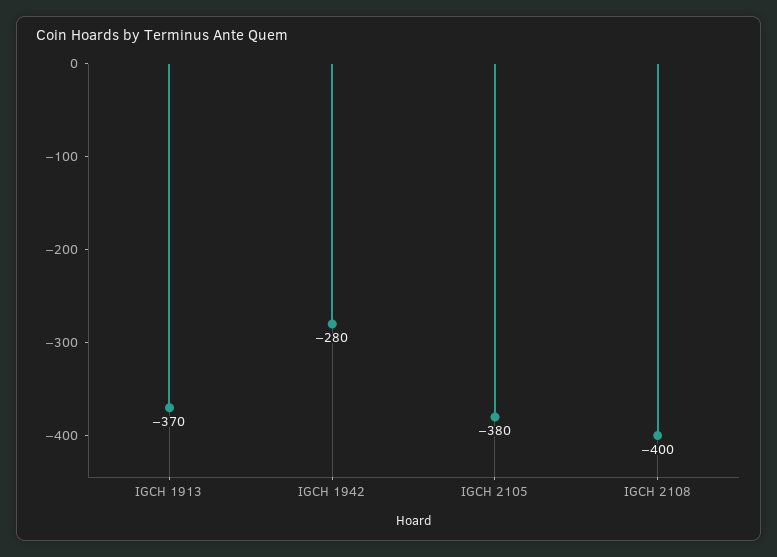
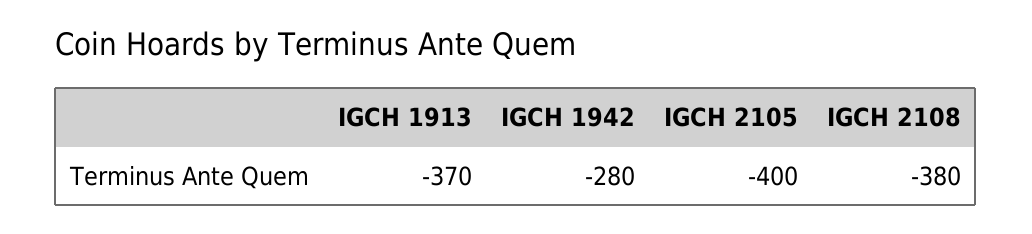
  {
    "IGCH 1913": -370,
    "IGCH 1942": -280,
-   "IGCH 2105": -380,
+   "IGCH 2105": -400,
-   "IGCH 2108": -400
+   "IGCH 2108": -380
  }

